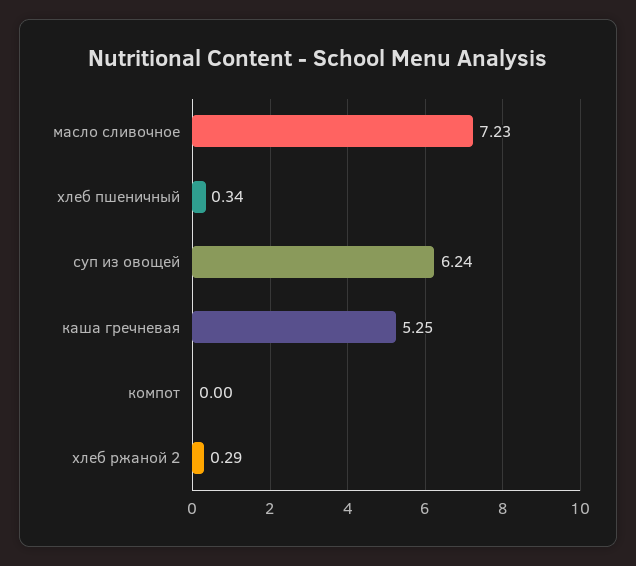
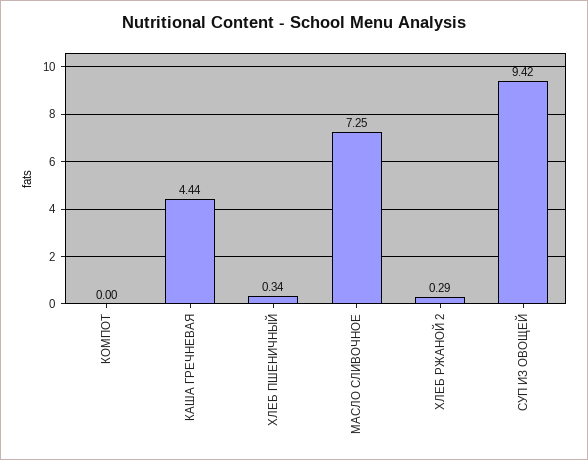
  {
-   "масло сливочное": 7.23,
+   "масло сливочное": 7.25,
    "хлеб пшеничный": 0.34,
-   "суп из овощей": 6.24,
+   "суп из овощей": 9.42,
-   "каша гречневая": 5.25,
+   "каша гречневая": 4.44,
    "компот": 0,
    "хлеб ржаной 2": 0.29
  }

